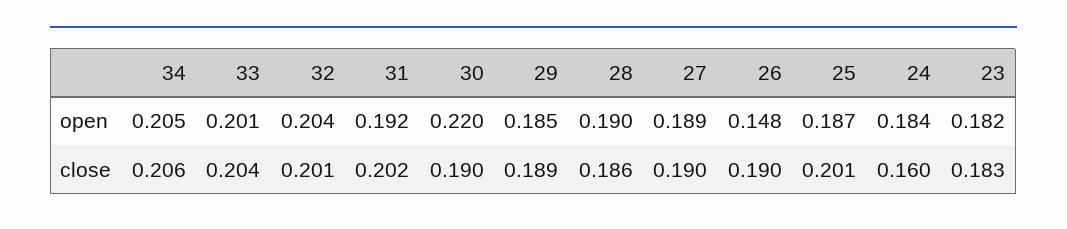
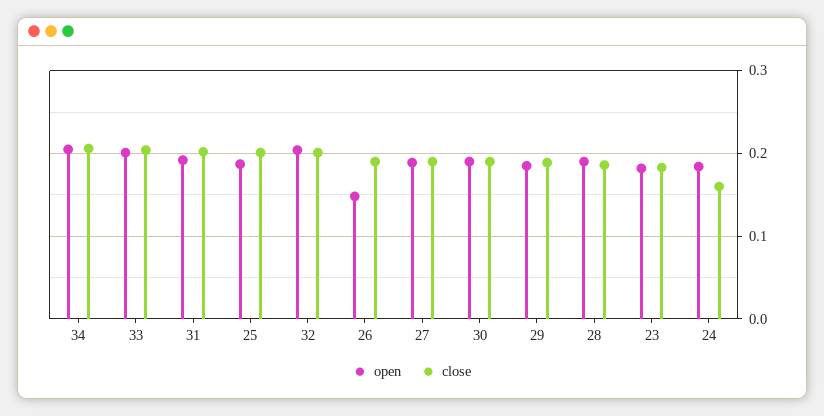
  {
    "open": {
      "34": 0.205,
      "33": 0.201,
      "32": 0.204,
      "31": 0.192,
-     "30": 0.22,
+     "30": 0.19,
      "29": 0.185,
      "28": 0.19,
      "27": 0.189,
      "26": 0.148,
      "25": 0.187,
      "24": 0.184,
      "23": 0.182
    },
    "close": {
      "34": 0.206,
      "33": 0.204,
      "32": 0.201,
      "31": 0.202,
      "30": 0.19,
      "29": 0.189,
      "28": 0.186,
      "27": 0.19,
      "26": 0.19,
      "25": 0.201,
      "24": 0.16,
      "23": 0.183
    }
  }

